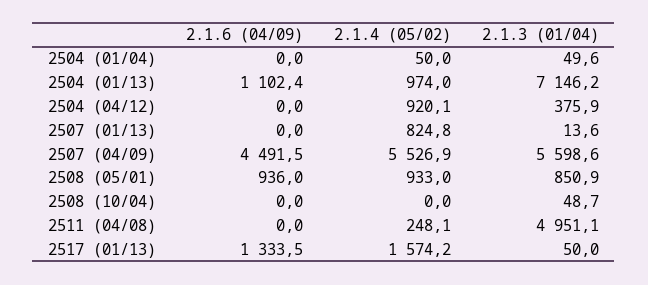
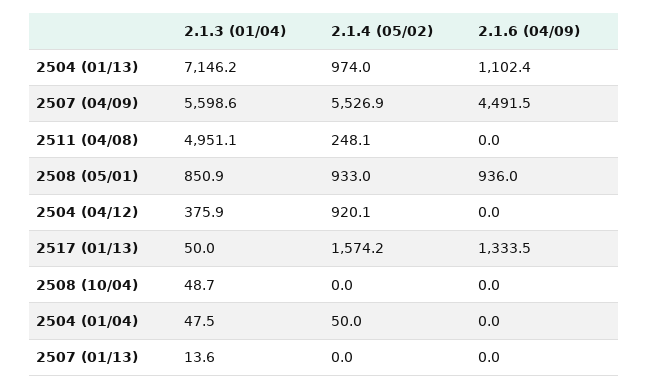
  {
    "2.1.6 (04/09)": {
      "2504 (01/04)": 0,
      "2504 (01/13)": 1102.4,
      "2504 (04/12)": 0,
      "2507 (01/13)": 0,
      "2507 (04/09)": 4491.5,
      "2508 (05/01)": 936,
      "2508 (10/04)": 0,
      "2511 (04/08)": 0,
      "2517 (01/13)": 1333.5
    },
    "2.1.4 (05/02)": {
      "2504 (01/04)": 50,
      "2504 (01/13)": 974,
      "2504 (04/12)": 920.1,
-     "2507 (01/13)": 824.8,
+     "2507 (01/13)": 0,
      "2507 (04/09)": 5526.9,
      "2508 (05/01)": 933,
      "2508 (10/04)": 0,
      "2511 (04/08)": 248.1,
      "2517 (01/13)": 1574.2
    },
    "2.1.3 (01/04)": {
-     "2504 (01/04)": 49.6,
+     "2504 (01/04)": 47.5,
      "2504 (01/13)": 7146.2,
      "2504 (04/12)": 375.9,
      "2507 (01/13)": 13.6,
      "2507 (04/09)": 5598.6,
      "2508 (05/01)": 850.9,
      "2508 (10/04)": 48.7,
      "2511 (04/08)": 4951.1,
      "2517 (01/13)": 50
    }
  }

